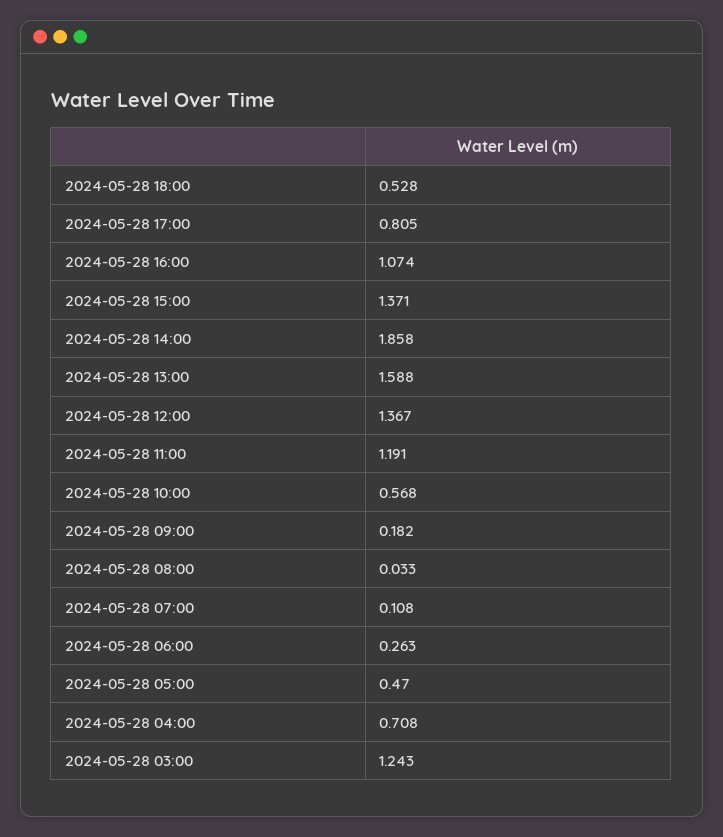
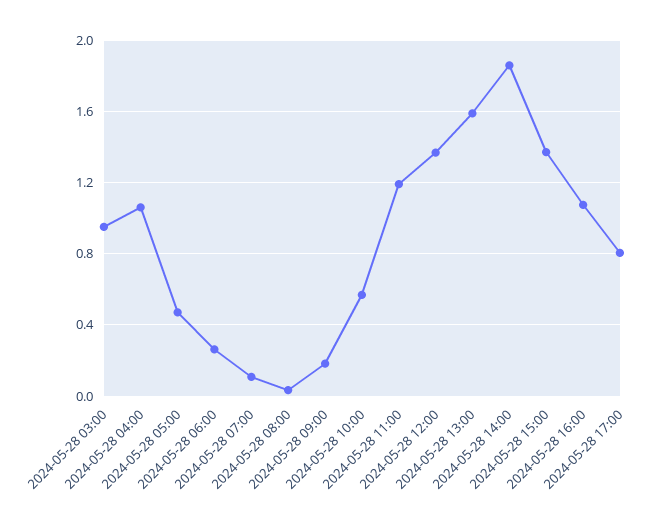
  {
-   "2024-05-28 18:00": 0.528,
    "2024-05-28 17:00": 0.805,
    "2024-05-28 16:00": 1.074,
    "2024-05-28 15:00": 1.371,
    "2024-05-28 14:00": 1.858,
    "2024-05-28 13:00": 1.588,
    "2024-05-28 12:00": 1.367,
    "2024-05-28 11:00": 1.191,
    "2024-05-28 10:00": 0.568,
    "2024-05-28 09:00": 0.182,
    "2024-05-28 08:00": 0.033,
    "2024-05-28 07:00": 0.108,
    "2024-05-28 06:00": 0.263,
    "2024-05-28 05:00": 0.47,
-   "2024-05-28 04:00": 0.708,
+   "2024-05-28 04:00": 1.05,
-   "2024-05-28 03:00": 1.243
+   "2024-05-28 03:00": 0.95
  }

